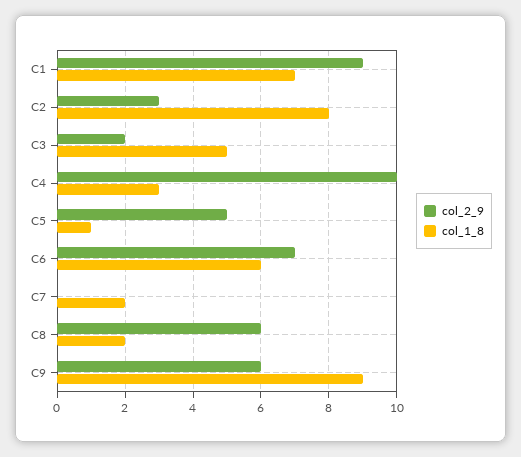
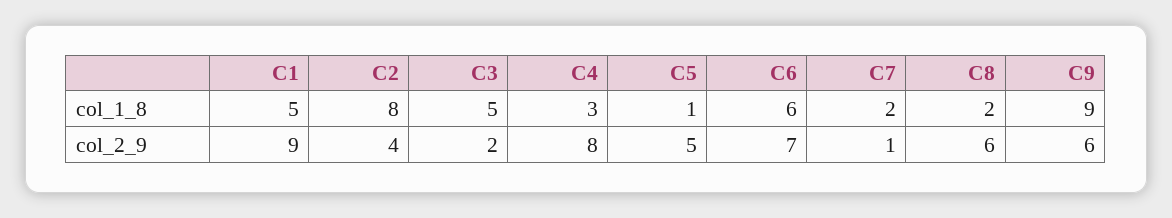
  {
    "col_2_9": {
      "C1": 9,
-     "C2": 3,
+     "C2": 4,
      "C3": 2,
-     "C4": 10,
+     "C4": 8,
      "C5": 5,
      "C6": 7,
-     "C7": 0,
+     "C7": 1,
      "C8": 6,
      "C9": 6
    },
    "col_1_8": {
-     "C1": 7,
+     "C1": 5,
      "C2": 8,
      "C3": 5,
      "C4": 3,
      "C5": 1,
      "C6": 6,
      "C7": 2,
      "C8": 2,
      "C9": 9
    }
  }

